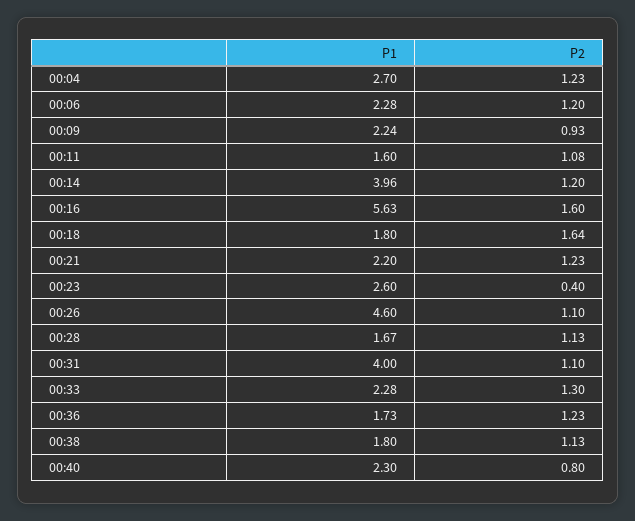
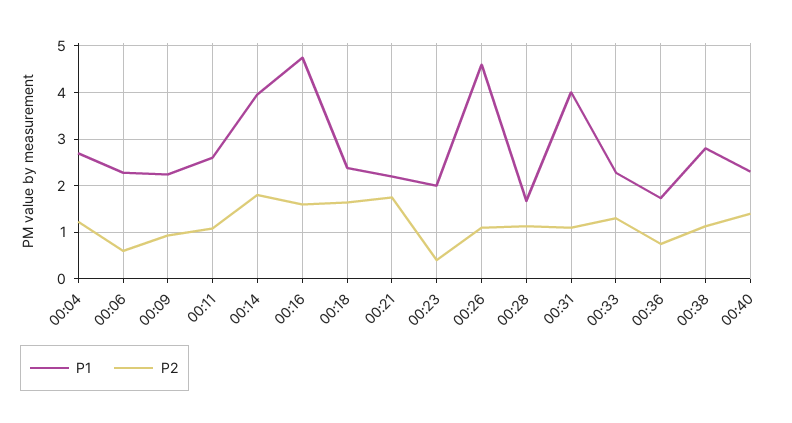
  {
    "P1": {
      "00:04": 2.7,
      "00:06": 2.28,
      "00:09": 2.24,
-     "00:11": 1.6,
+     "00:11": 2.6,
      "00:14": 3.96,
-     "00:16": 5.63,
+     "00:16": 4.8,
-     "00:18": 1.8,
+     "00:18": 2.4,
      "00:21": 2.2,
-     "00:23": 2.6,
+     "00:23": 2,
      "00:26": 4.6,
      "00:28": 1.67,
      "00:31": 4,
      "00:33": 2.28,
      "00:36": 1.73,
-     "00:38": 1.8,
+     "00:38": 2.8,
      "00:40": 2.3
    },
    "P2": {
      "00:04": 1.23,
-     "00:06": 1.2,
+     "00:06": 0.6,
      "00:09": 0.93,
      "00:11": 1.08,
-     "00:14": 1.2,
+     "00:14": 1.8,
      "00:16": 1.6,
      "00:18": 1.64,
-     "00:21": 1.23,
+     "00:21": 1.8,
      "00:23": 0.4,
      "00:26": 1.1,
      "00:28": 1.13,
      "00:31": 1.1,
      "00:33": 1.3,
-     "00:36": 1.23,
+     "00:36": 0.8,
      "00:38": 1.13,
-     "00:40": 0.8
+     "00:40": 1.4
    }
  }

